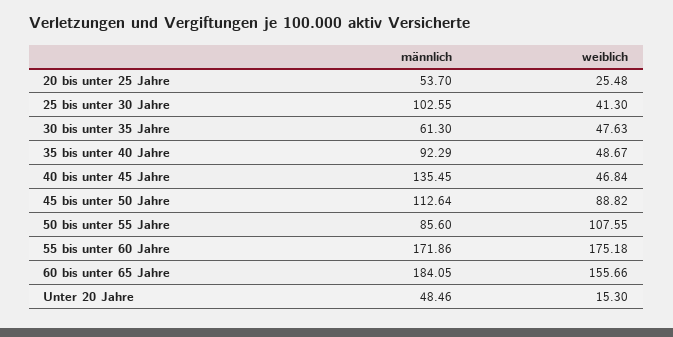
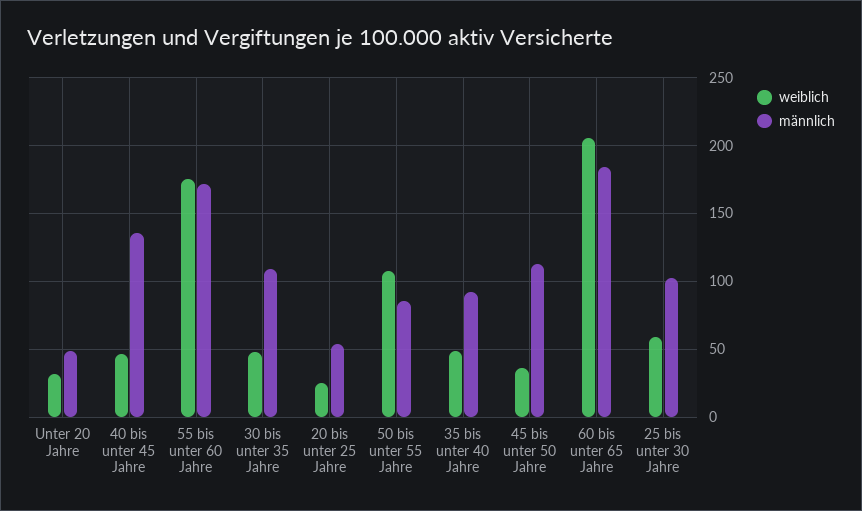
  {
    "männlich": {
      "20 bis unter 25 Jahre": 53.7,
      "25 bis unter 30 Jahre": 102.55,
-     "30 bis unter 35 Jahre": 61.3,
+     "30 bis unter 35 Jahre": 110,
      "35 bis unter 40 Jahre": 92.29,
      "40 bis unter 45 Jahre": 135.45,
      "45 bis unter 50 Jahre": 112.64,
      "50 bis unter 55 Jahre": 85.6,
      "55 bis unter 60 Jahre": 171.86,
      "60 bis unter 65 Jahre": 184.05,
      "Unter 20 Jahre": 48.46
    },
    "weiblich": {
      "20 bis unter 25 Jahre": 25.48,
-     "25 bis unter 30 Jahre": 41.3,
+     "25 bis unter 30 Jahre": 60,
      "30 bis unter 35 Jahre": 47.63,
      "35 bis unter 40 Jahre": 48.67,
      "40 bis unter 45 Jahre": 46.84,
-     "45 bis unter 50 Jahre": 88.82,
+     "45 bis unter 50 Jahre": 35,
      "50 bis unter 55 Jahre": 107.55,
      "55 bis unter 60 Jahre": 175.18,
-     "60 bis unter 65 Jahre": 155.66,
+     "60 bis unter 65 Jahre": 205,
-     "Unter 20 Jahre": 15.3
+     "Unter 20 Jahre": 30
    }
  }

